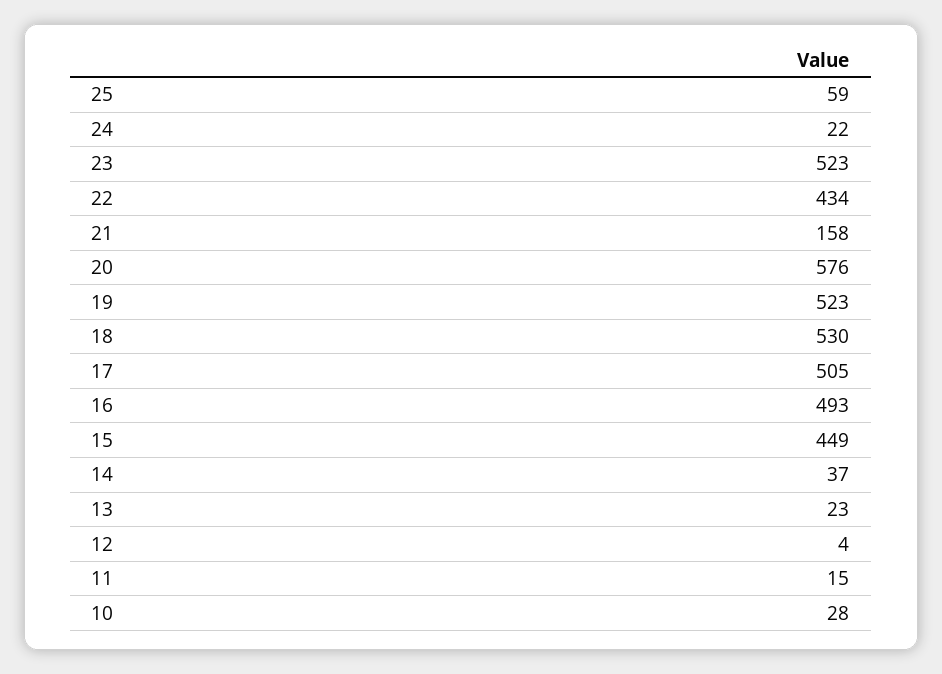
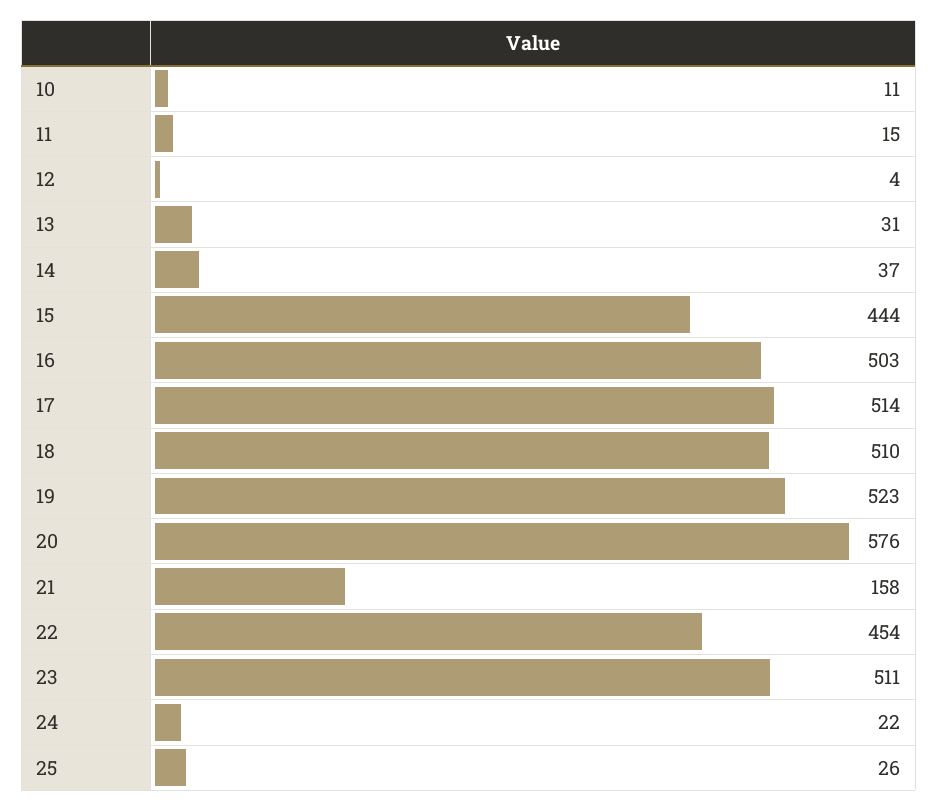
  {
-   "25": 59,
+   "25": 26,
    "24": 22,
-   "23": 523,
+   "23": 511,
-   "22": 434,
+   "22": 454,
    "21": 158,
    "20": 576,
    "19": 523,
-   "18": 530,
+   "18": 510,
-   "17": 505,
+   "17": 514,
-   "16": 493,
+   "16": 503,
-   "15": 449,
+   "15": 444,
    "14": 37,
-   "13": 23,
+   "13": 31,
    "12": 4,
    "11": 15,
-   "10": 28
+   "10": 11
  }

